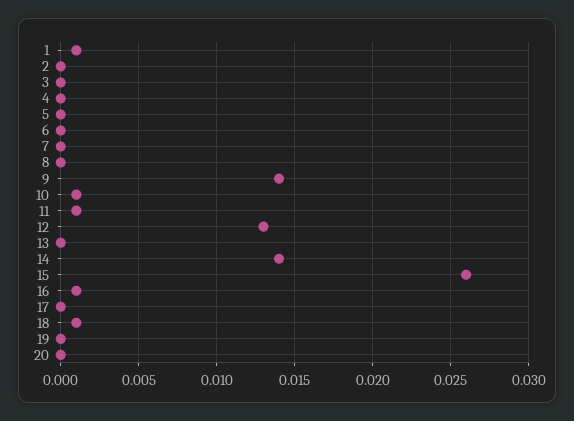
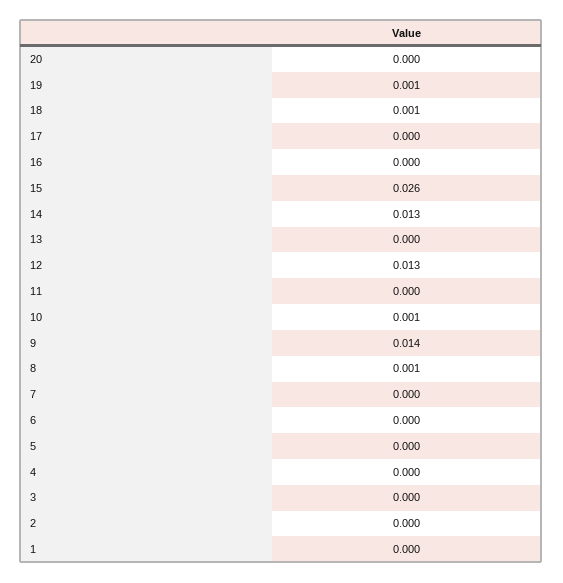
  {
-   "1": 0.001,
+   "1": 0,
    "2": 0,
    "3": 0,
    "4": 0,
    "5": 0,
    "6": 0,
    "7": 0,
-   "8": 0,
+   "8": 0.001,
    "9": 0.014,
    "10": 0.001,
-   "11": 0.001,
+   "11": 0,
    "12": 0.013,
    "13": 0,
-   "14": 0.014,
+   "14": 0.013,
    "15": 0.026,
-   "16": 0.001,
+   "16": 0,
    "17": 0,
    "18": 0.001,
-   "19": 0,
+   "19": 0.001,
    "20": 0
  }

